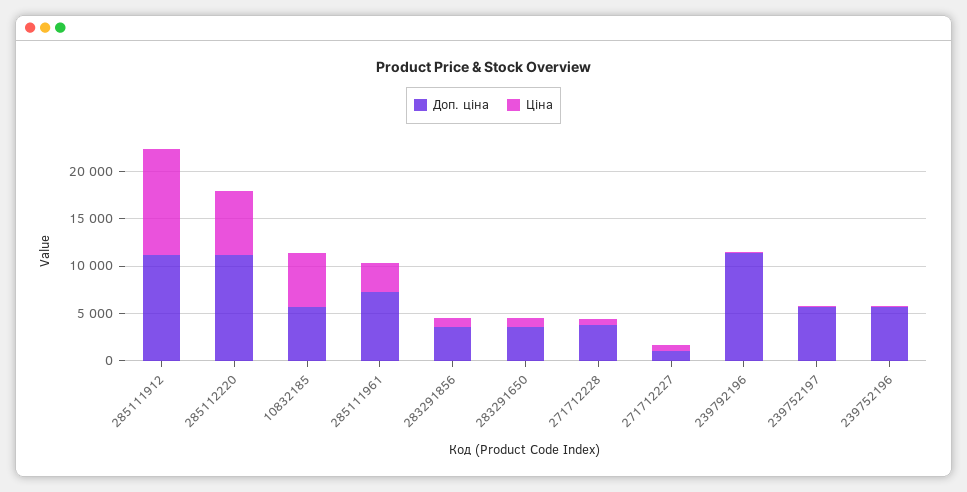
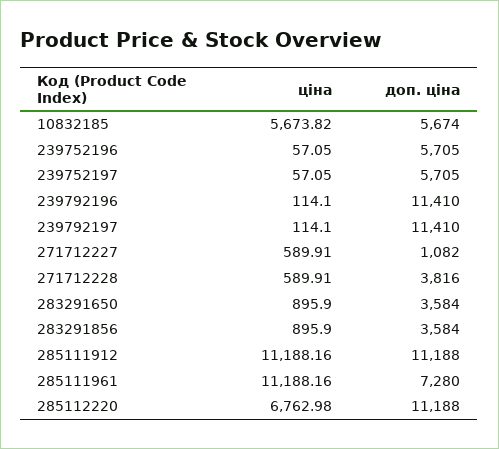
  {
    "Доп. ціна": {
      "285111912": 11188,
      "285112220": 11188,
      "10832185": 5674,
      "285111961": 7280,
      "283291856": 3584,
      "283291650": 3584,
      "271712228": 3816,
      "271712227": 1082,
      "239792196": 11410,
      "239752197": 5705,
-     "239752196": 5705
+     "239752196": 5705,
+     "239792197": 11410
    },
    "Ціна": {
      "285111912": 11188.16,
      "285112220": 6762.98,
      "10832185": 5673.82,
-     "285111961": 3000,
+     "285111961": 11188.16,
      "283291856": 895.9,
      "283291650": 895.9,
      "271712228": 589.91,
      "271712227": 589.91,
      "239792196": 114.1,
      "239752197": 57.05,
-     "239752196": 57.05
+     "239752196": 57.05,
+     "239792197": 114.1
    }
  }

